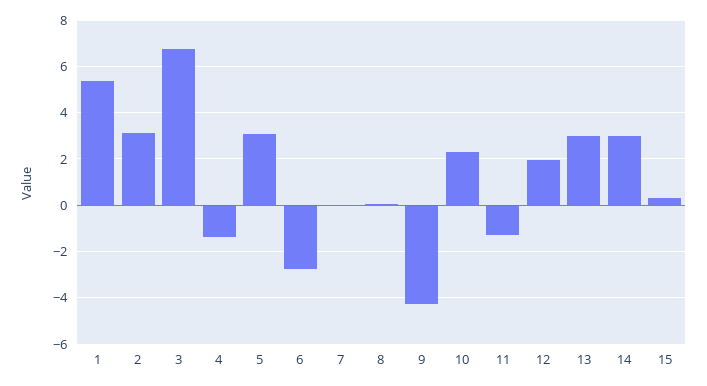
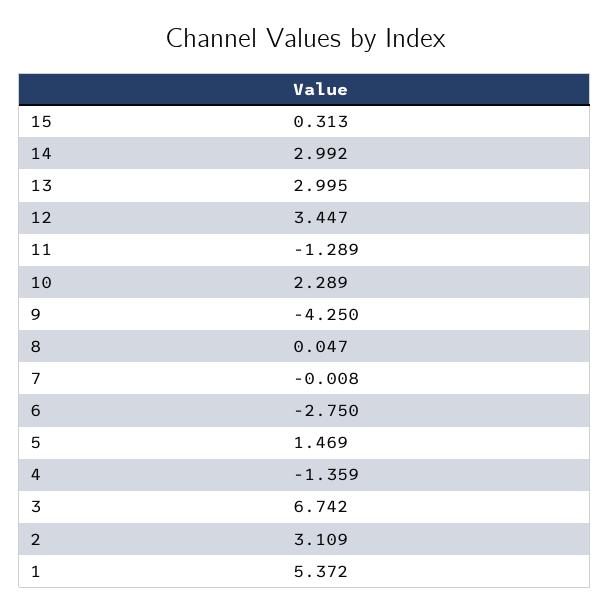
  {
    "1": 5.372,
    "2": 3.109,
    "3": 6.742,
    "4": -1.359,
-   "5": 3,
+   "5": 1.469,
    "6": -2.75,
    "7": -0.008,
    "8": 0.047,
    "9": -4.25,
    "10": 2.289,
    "11": -1.289,
-   "12": 2,
+   "12": 3.447,
    "13": 2.995,
    "14": 2.992,
    "15": 0.313
  }

